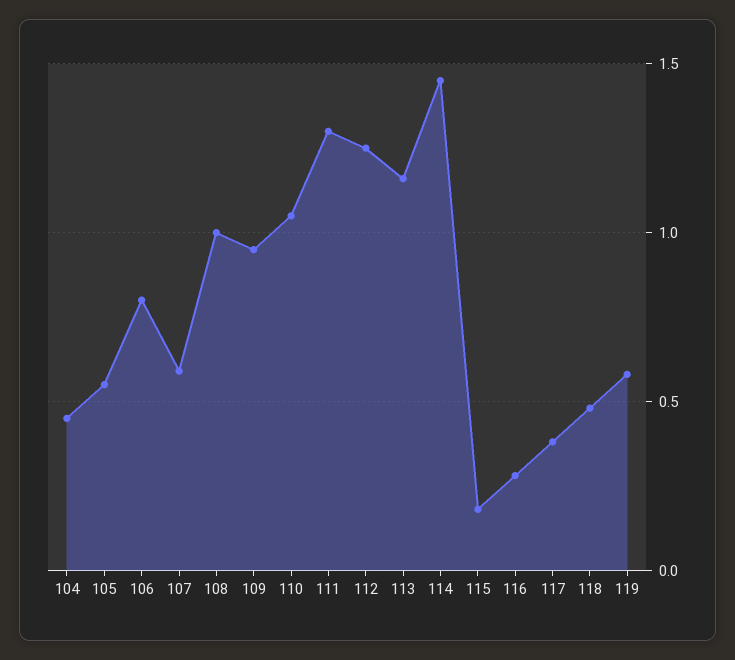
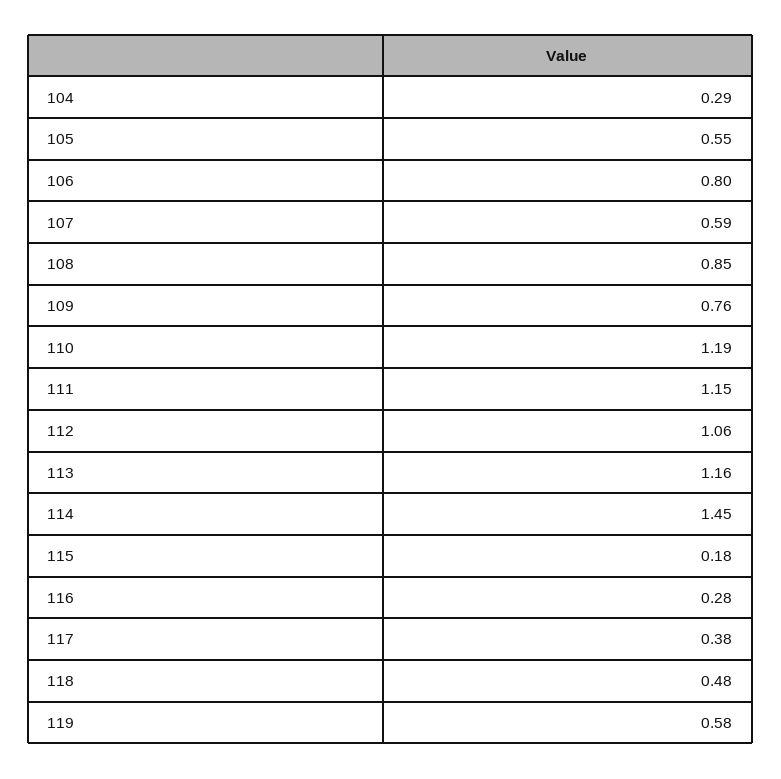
  {
-   "104": 0.45,
+   "104": 0.29,
    "105": 0.55,
    "106": 0.8,
    "107": 0.59,
-   "108": 1,
+   "108": 0.85,
-   "109": 0.95,
+   "109": 0.76,
-   "110": 1.05,
+   "110": 1.19,
-   "111": 1.3,
+   "111": 1.15,
-   "112": 1.25,
+   "112": 1.06,
    "113": 1.16,
    "114": 1.45,
    "115": 0.18,
    "116": 0.28,
    "117": 0.38,
    "118": 0.48,
    "119": 0.58
  }

